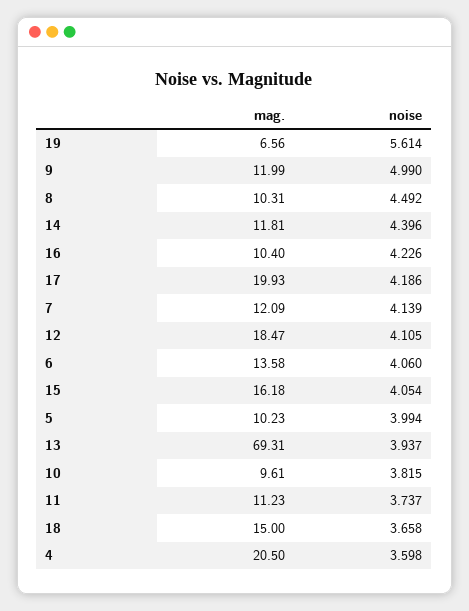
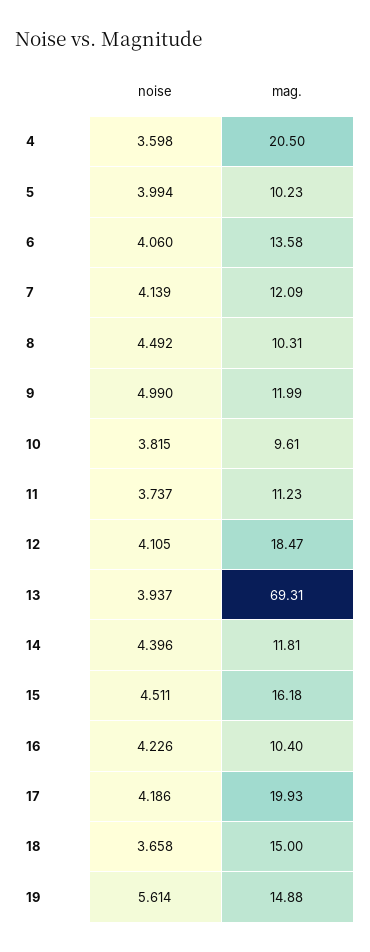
  {
    "mag.": {
-     "19": 6.56,
+     "19": 14.88,
      "9": 11.99,
      "8": 10.31,
      "14": 11.81,
      "16": 10.4,
      "17": 19.93,
      "7": 12.09,
      "12": 18.47,
      "6": 13.58,
      "15": 16.18,
      "5": 10.23,
      "13": 69.31,
      "10": 9.61,
      "11": 11.23,
      "18": 15,
      "4": 20.5
    },
    "noise": {
      "19": 5.614,
      "9": 4.99,
      "8": 4.492,
      "14": 4.396,
      "16": 4.226,
      "17": 4.186,
      "7": 4.139,
      "12": 4.105,
      "6": 4.06,
-     "15": 4.054,
+     "15": 4.511,
      "5": 3.994,
      "13": 3.937,
      "10": 3.815,
      "11": 3.737,
      "18": 3.658,
      "4": 3.598
    }
  }

